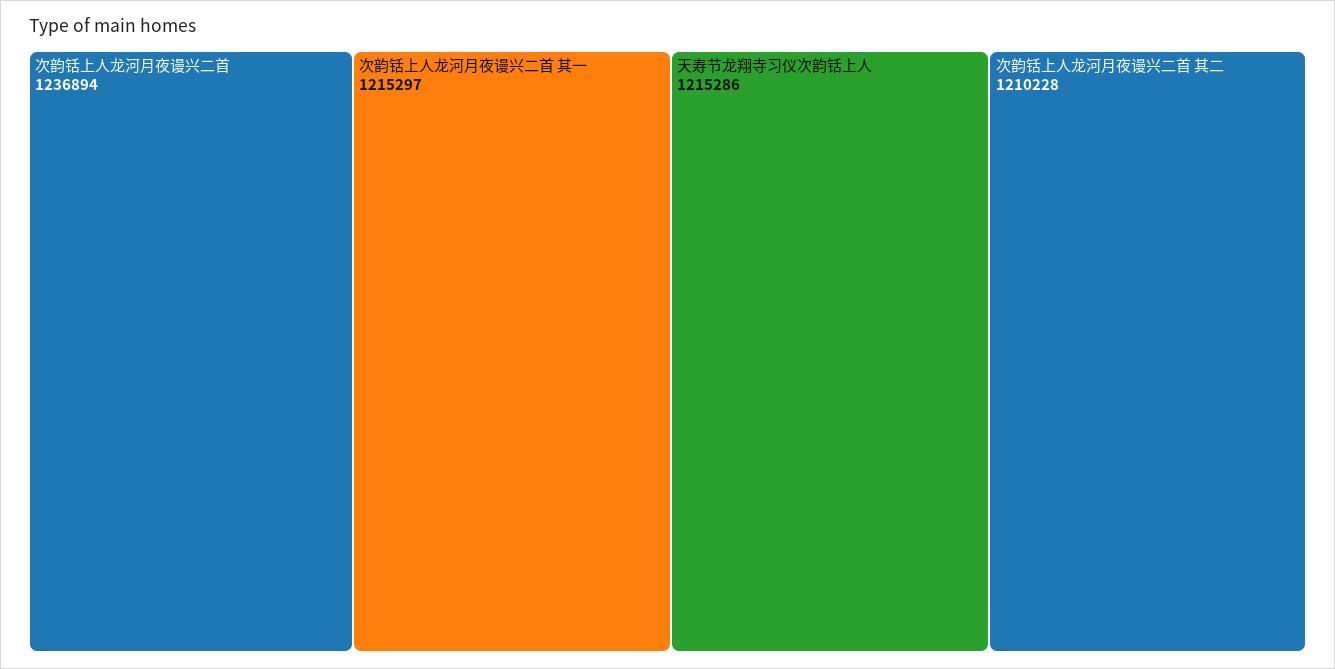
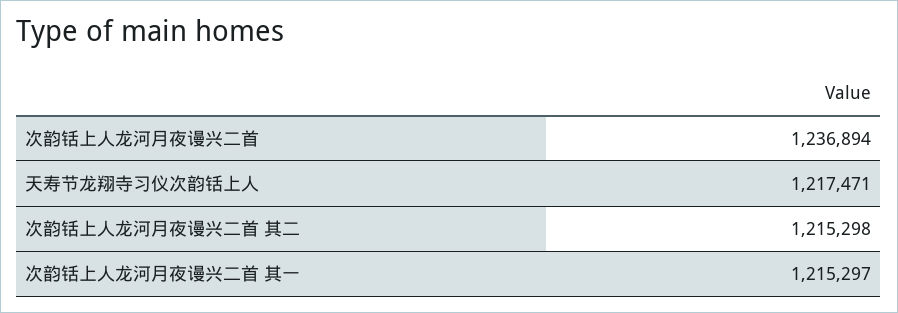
  {
    "次韵铦上人龙河月夜谩兴二首": 1236894,
    "次韵铦上人龙河月夜谩兴二首 其一": 1215297,
-   "天寿节龙翔寺习仪次韵铦上人": 1215286,
+   "天寿节龙翔寺习仪次韵铦上人": 1217471,
-   "次韵铦上人龙河月夜谩兴二首 其二": 1210228
+   "次韵铦上人龙河月夜谩兴二首 其二": 1215298
  }

